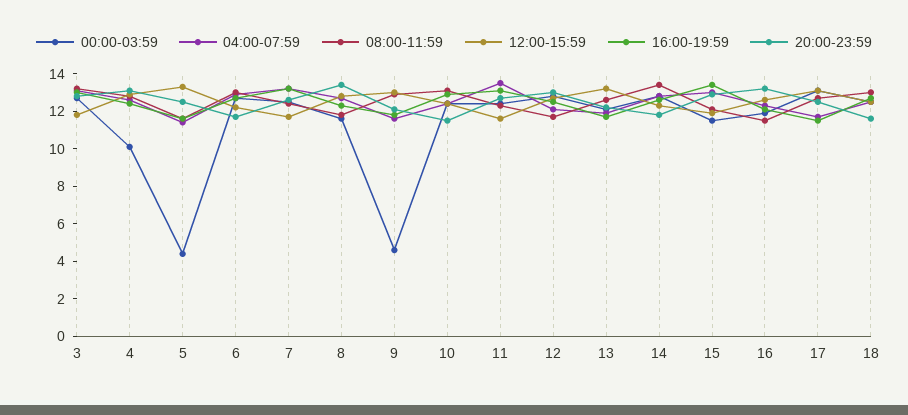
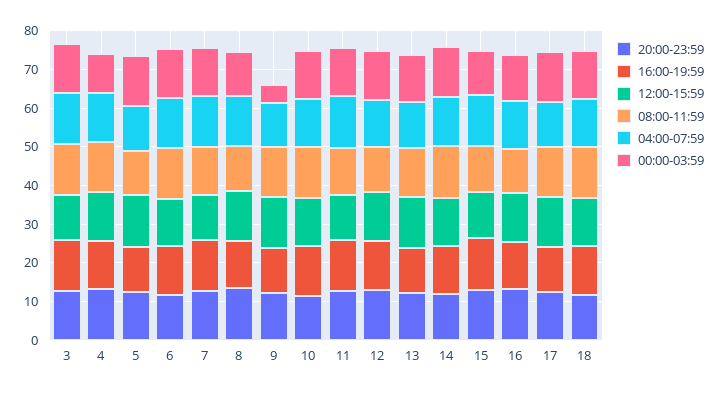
  {
    "00:00-03:59": {
      "3": 12.5,
      "4": 10,
-     "5": 4.5,
+     "5": 12.5,
      "6": 12.5,
      "7": 12.5,
      "8": 11.5,
      "9": 4.5,
      "10": 12.5,
      "11": 12.5,
      "12": 13,
      "13": 12,
      "14": 13,
      "15": 11.5,
      "16": 12,
      "17": 13,
      "18": 12.5
    },
    "04:00-07:59": {
      "3": 13,
      "4": 12.5,
      "5": 11.5,
      "6": 13,
      "7": 13,
      "8": 12.5,
      "9": 11.5,
      "10": 12.5,
      "11": 13.5,
      "12": 12,
      "13": 12,
      "14": 13,
      "15": 13,
      "16": 12.5,
      "17": 11.5,
      "18": 12.5
    },
    "08:00-11:59": {
      "3": 13,
      "4": 13,
      "5": 11.5,
      "6": 13,
      "7": 12.5,
      "8": 12,
      "9": 13,
      "10": 13,
      "11": 12.5,
      "12": 11.5,
      "13": 12.5,
      "14": 13.5,
      "15": 12,
      "16": 11.5,
      "17": 12.5,
      "18": 13
    },
    "12:00-15:59": {
      "3": 12,
      "4": 13,
      "5": 13.5,
      "6": 12,
      "7": 11.5,
      "8": 13,
      "9": 13,
      "10": 12.5,
      "11": 11.5,
      "12": 12.5,
      "13": 13,
      "14": 12.5,
      "15": 12,
      "16": 12.5,
      "17": 13,
      "18": 12.5
    },
    "16:00-19:59": {
      "3": 13,
      "4": 12.5,
      "5": 11.5,
      "6": 12.5,
      "7": 13,
      "8": 12.5,
      "9": 12,
      "10": 13,
      "11": 13,
      "12": 12.5,
      "13": 11.5,
      "14": 12.5,
      "15": 13.5,
      "16": 12,
      "17": 11.5,
      "18": 12.5
    },
    "20:00-23:59": {
      "3": 13,
      "4": 13,
      "5": 12.5,
      "6": 11.5,
      "7": 12.5,
      "8": 13.5,
      "9": 12,
      "10": 11.5,
      "11": 12.5,
      "12": 13,
      "13": 12,
      "14": 12,
      "15": 13,
      "16": 13,
      "17": 12.5,
      "18": 11.5
    }
  }

